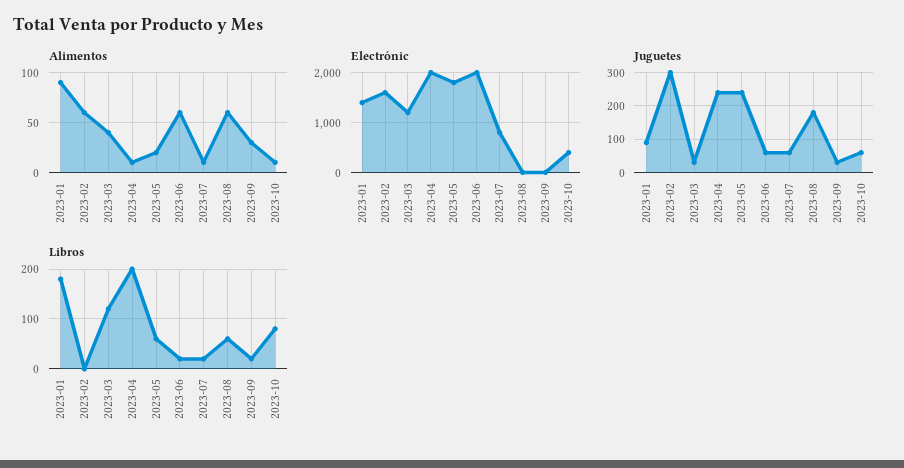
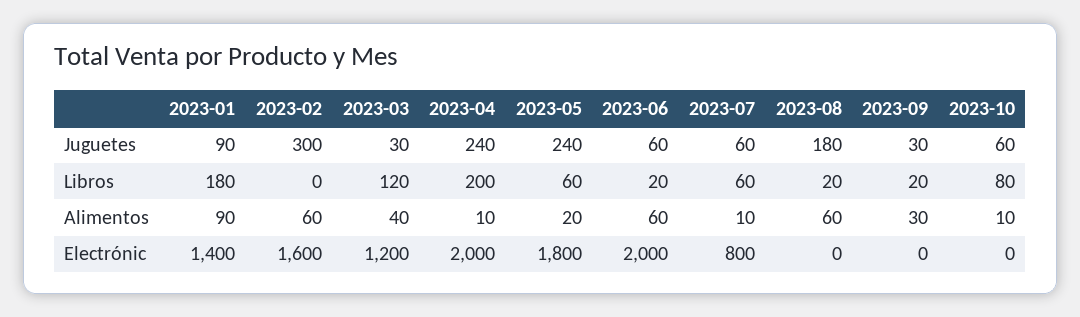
  {
    "Alimentos": {
      "2023-01": 90,
      "2023-02": 60,
      "2023-03": 40,
      "2023-04": 10,
      "2023-05": 20,
      "2023-06": 60,
      "2023-07": 10,
      "2023-08": 60,
      "2023-09": 30,
      "2023-10": 10
    },
    "Electrónic": {
      "2023-01": 1400,
      "2023-02": 1600,
      "2023-03": 1200,
      "2023-04": 2000,
      "2023-05": 1800,
      "2023-06": 2000,
      "2023-07": 800,
      "2023-08": 0,
      "2023-09": 0,
-     "2023-10": 400
+     "2023-10": 0
    },
    "Juguetes": {
      "2023-01": 90,
      "2023-02": 300,
      "2023-03": 30,
      "2023-04": 240,
      "2023-05": 240,
      "2023-06": 60,
      "2023-07": 60,
      "2023-08": 180,
      "2023-09": 30,
      "2023-10": 60
    },
    "Libros": {
      "2023-01": 180,
      "2023-02": 0,
      "2023-03": 120,
      "2023-04": 200,
      "2023-05": 60,
      "2023-06": 20,
-     "2023-07": 20,
+     "2023-07": 60,
-     "2023-08": 60,
+     "2023-08": 20,
      "2023-09": 20,
      "2023-10": 80
    }
  }

